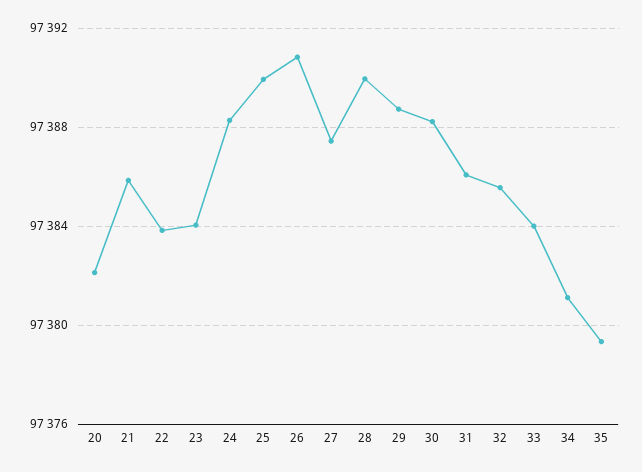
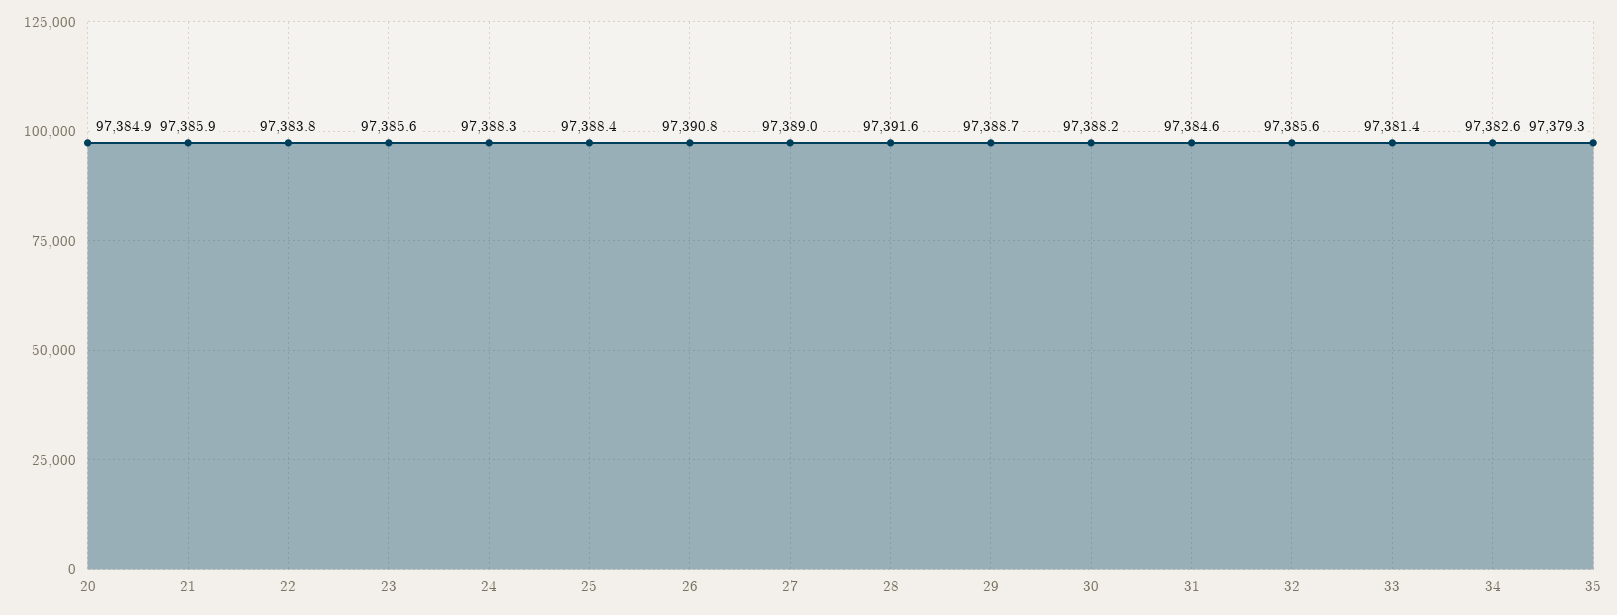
  {
-   "20": 97382,
+   "20": 97384.9,
    "21": 97385.9,
    "22": 97383.8,
-   "23": 97384,
+   "23": 97385.6,
    "24": 97388.3,
-   "25": 97390,
+   "25": 97388.4,
    "26": 97390.8,
-   "27": 97387.5,
+   "27": 97389,
-   "28": 97390,
+   "28": 97391.6,
    "29": 97388.7,
    "30": 97388.2,
-   "31": 97386,
+   "31": 97384.6,
    "32": 97385.6,
-   "33": 97384,
+   "33": 97381.4,
-   "34": 97381,
+   "34": 97382.6,
    "35": 97379.3
  }

